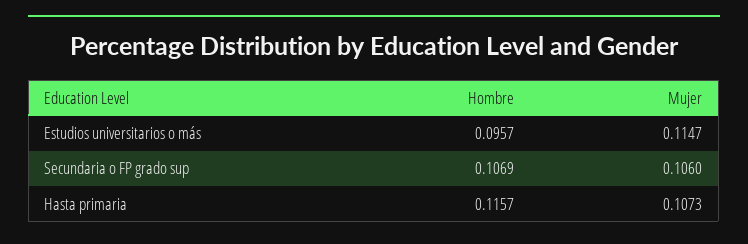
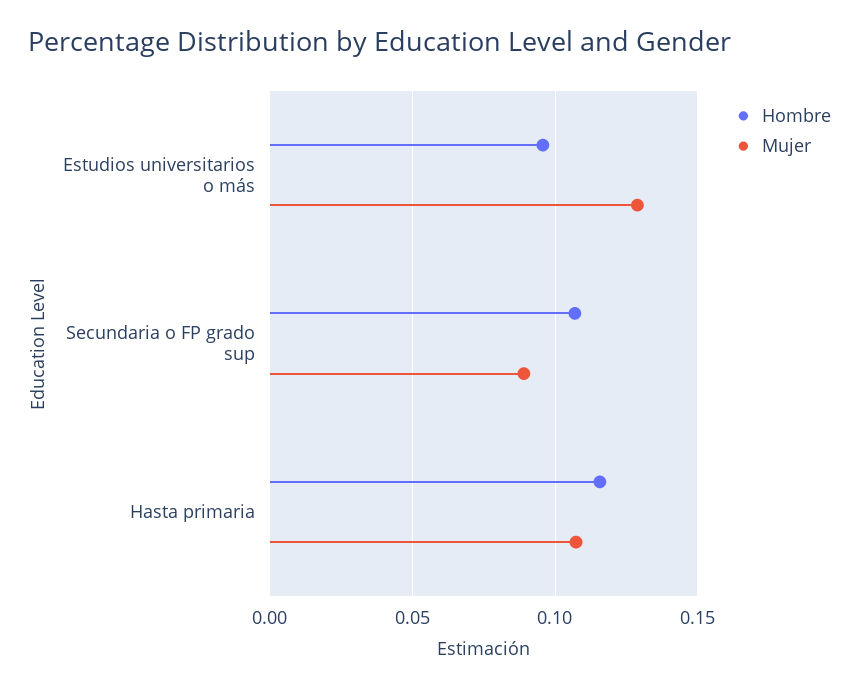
  {
    "Hombre": {
      "Estudios universitarios o más": 0.0957,
      "Secundaria o FP grado sup": 0.1069,
      "Hasta primaria": 0.1157
    },
    "Mujer": {
-     "Estudios universitarios o más": 0.1147,
+     "Estudios universitarios o más": 0.13,
-     "Secundaria o FP grado sup": 0.106,
+     "Secundaria o FP grado sup": 0.09,
      "Hasta primaria": 0.1073
    }
  }

